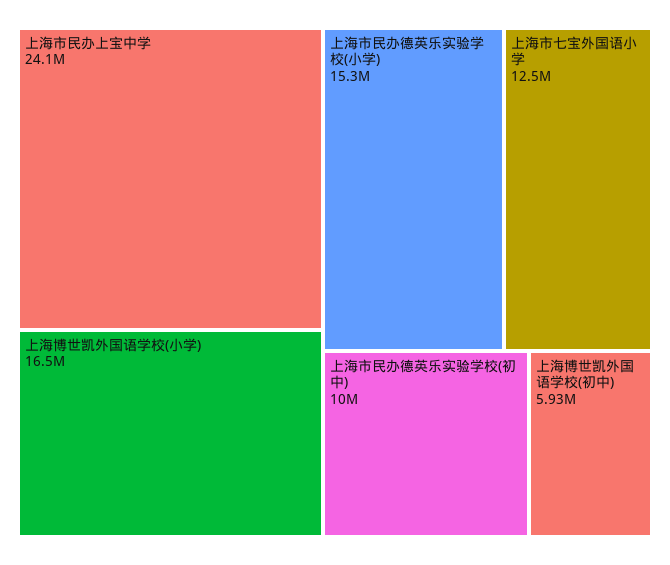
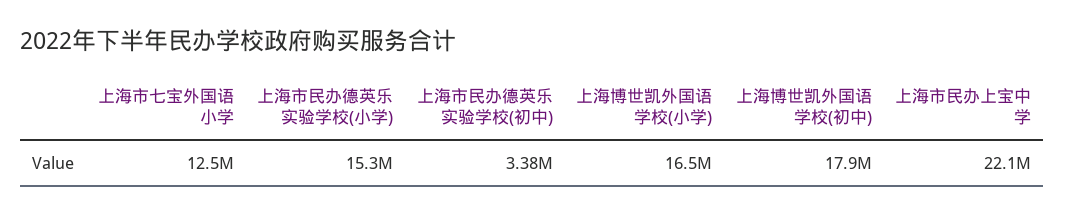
  {
-   "上海市民办上宝中学": 24100000,
+   "上海市民办上宝中学": 22100000,
    "上海博世凯外国语学校(小学)": 16500000,
    "上海市民办德英乐实验学校(小学)": 15300000,
    "上海市七宝外国语小学": 12500000,
-   "上海市民办德英乐实验学校(初中)": 10000000,
+   "上海市民办德英乐实验学校(初中)": 3380000,
-   "上海博世凯外国语学校(初中)": 5930000
+   "上海博世凯外国语学校(初中)": 17900000
  }

